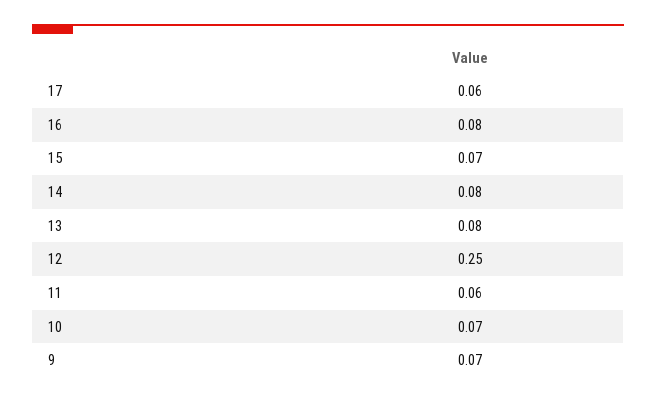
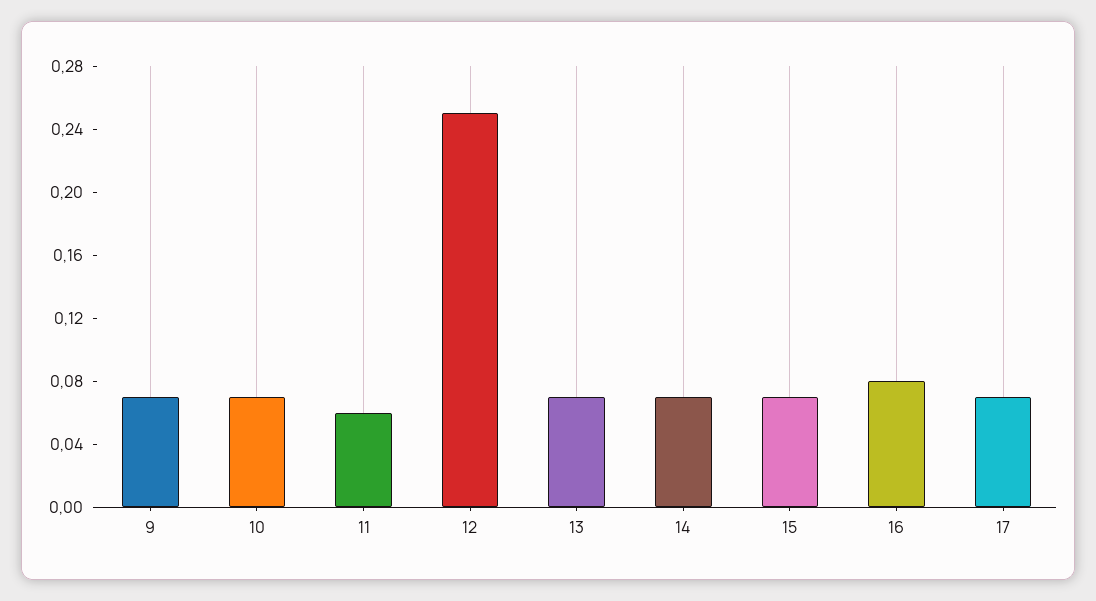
  {
-   "17": 0.06,
+   "17": 0.07,
    "16": 0.08,
    "15": 0.07,
-   "14": 0.08,
+   "14": 0.07,
-   "13": 0.08,
+   "13": 0.07,
    "12": 0.25,
    "11": 0.06,
    "10": 0.07,
    "9": 0.07
  }

